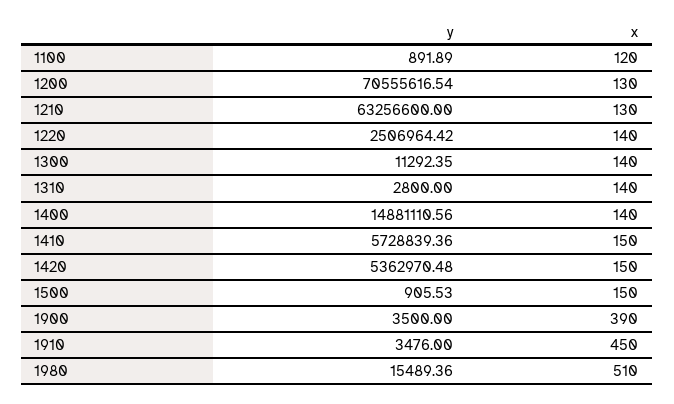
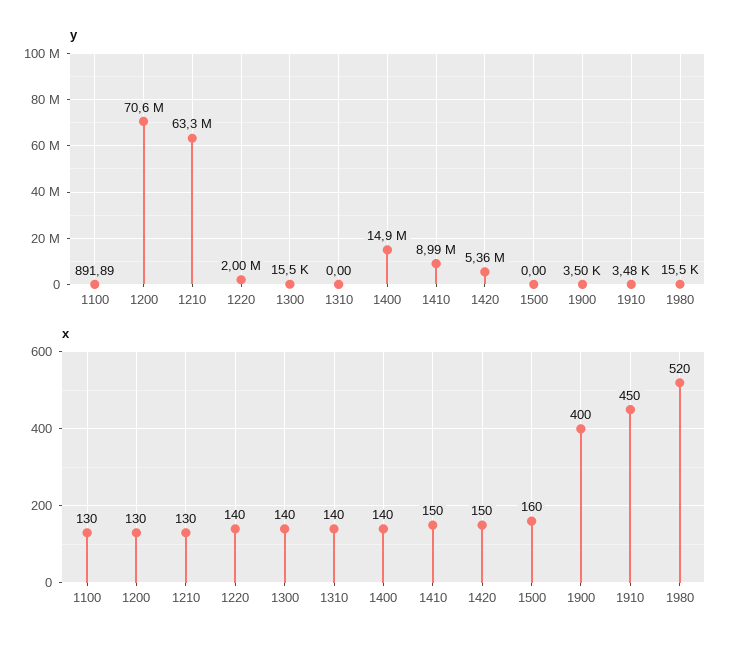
  {
    "y": {
      "1100": 891.89,
      "1200": 70555616.54,
      "1210": 63256600,
-     "1220": 2506964.42,
+     "1220": 2000000,
-     "1300": 11292.35,
+     "1300": 15500,
-     "1310": 2800,
+     "1310": 0,
      "1400": 14881110.56,
-     "1410": 5728839.36,
+     "1410": 8990000,
      "1420": 5362970.48,
-     "1500": 905.53,
+     "1500": 0,
      "1900": 3500,
      "1910": 3476,
      "1980": 15489.36
    },
    "x": {
-     "1100": 120,
+     "1100": 130,
      "1200": 130,
      "1210": 130,
      "1220": 140,
      "1300": 140,
      "1310": 140,
      "1400": 140,
      "1410": 150,
      "1420": 150,
-     "1500": 150,
+     "1500": 160,
-     "1900": 390,
+     "1900": 400,
      "1910": 450,
-     "1980": 510
+     "1980": 520
    }
  }

